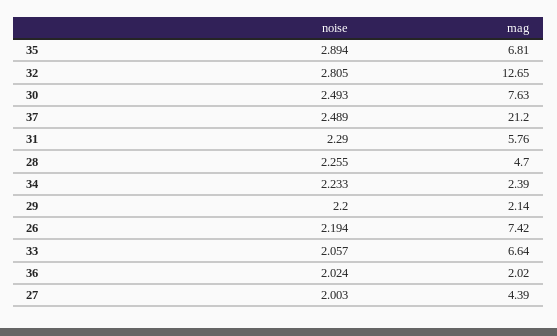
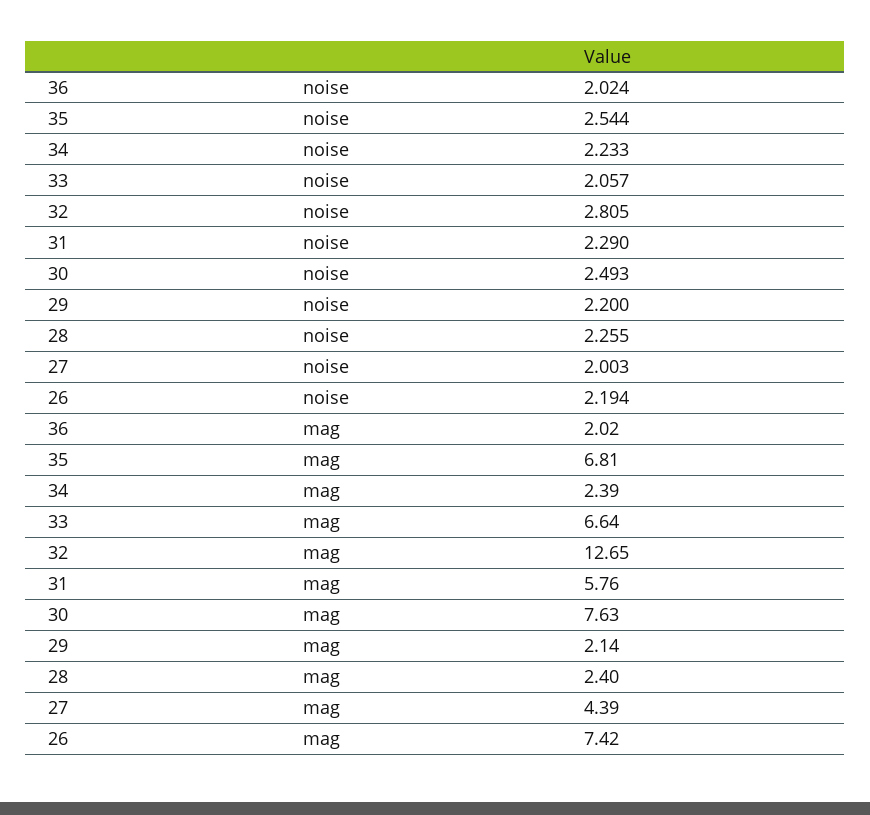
  {
    "noise": {
-     "35": 2.894,
+     "35": 2.544,
      "32": 2.805,
      "30": 2.493,
-     "37": 2.489,
      "31": 2.29,
      "28": 2.255,
      "34": 2.233,
      "29": 2.2,
      "26": 2.194,
      "33": 2.057,
      "36": 2.024,
      "27": 2.003
    },
    "mag": {
      "35": 6.81,
      "32": 12.65,
      "30": 7.63,
-     "37": 21.2,
      "31": 5.76,
-     "28": 4.7,
+     "28": 2.4,
      "34": 2.39,
      "29": 2.14,
      "26": 7.42,
      "33": 6.64,
      "36": 2.02,
      "27": 4.39
    }
  }

